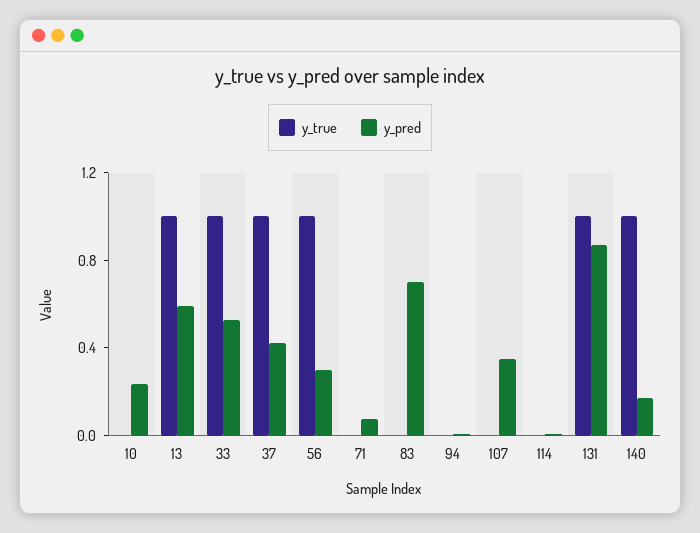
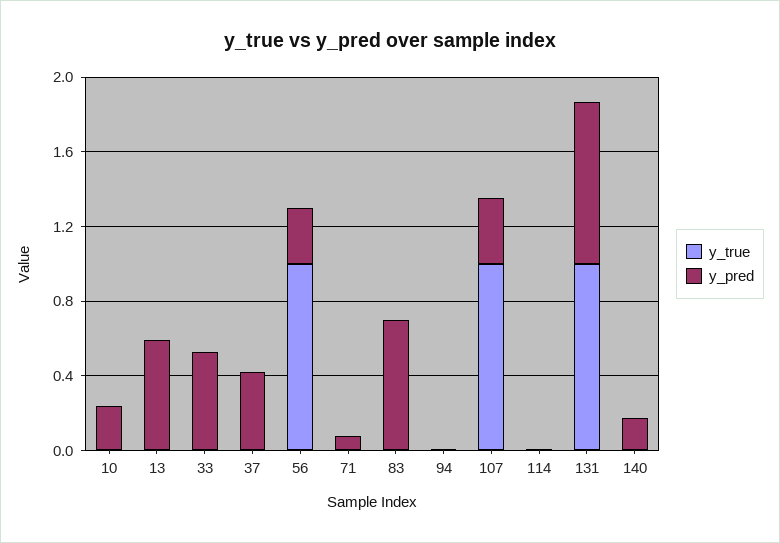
  {
    "y_true": {
      "10": 0,
-     "13": 1,
+     "13": 0,
-     "33": 1,
+     "33": 0,
-     "37": 1,
+     "37": 0,
      "56": 1,
      "71": 0,
      "83": 0,
      "94": 0,
-     "107": 0,
+     "107": 1,
      "114": 0,
      "131": 1,
-     "140": 1
+     "140": 0
    },
    "y_pred": {
      "10": 0.2,
      "13": 0.6,
      "33": 0.5,
      "37": 0.4,
      "56": 0.3,
      "71": 0.1,
      "83": 0.7,
      "94": 0,
      "107": 0.4,
      "114": 0,
      "131": 0.9,
      "140": 0.2
    }
  }

